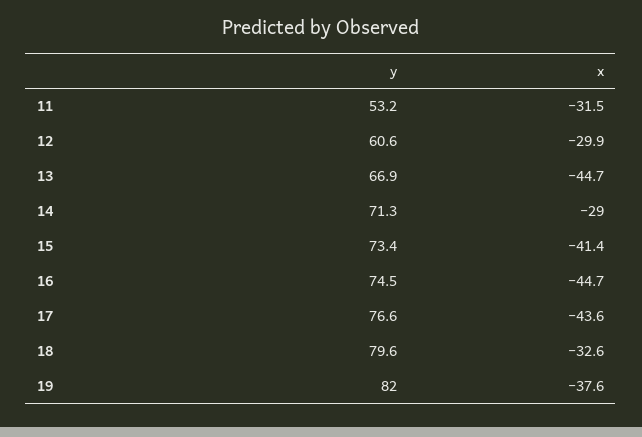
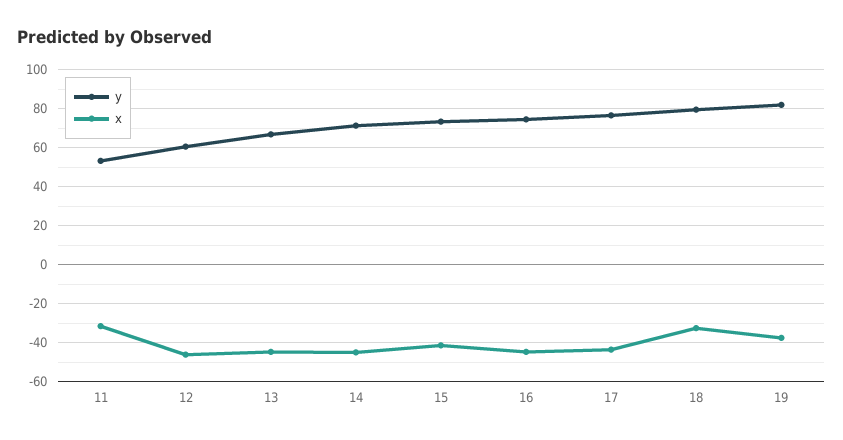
  {
    "y": {
      "11": 53.2,
      "12": 60.6,
      "13": 66.9,
      "14": 71.3,
      "15": 73.4,
      "16": 74.5,
      "17": 76.6,
      "18": 79.6,
      "19": 82
    },
    "x": {
      "11": -31.5,
-     "12": -29.9,
+     "12": -45,
      "13": -44.7,
-     "14": -29,
+     "14": -45,
      "15": -41.4,
      "16": -44.7,
      "17": -43.6,
      "18": -32.6,
      "19": -37.6
    }
  }

